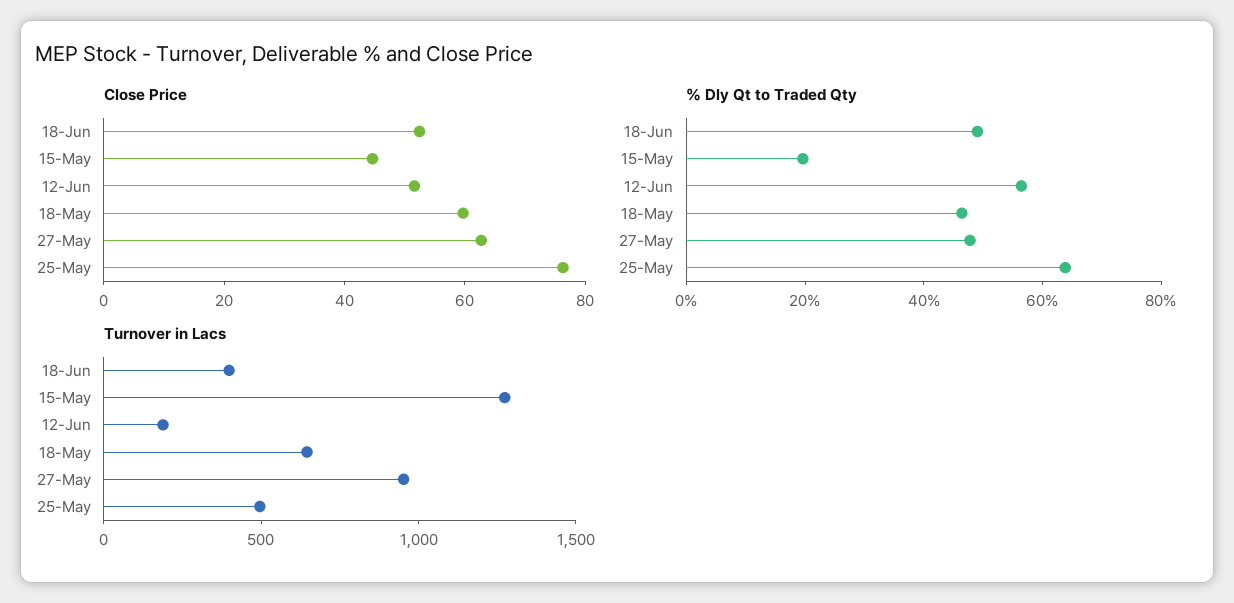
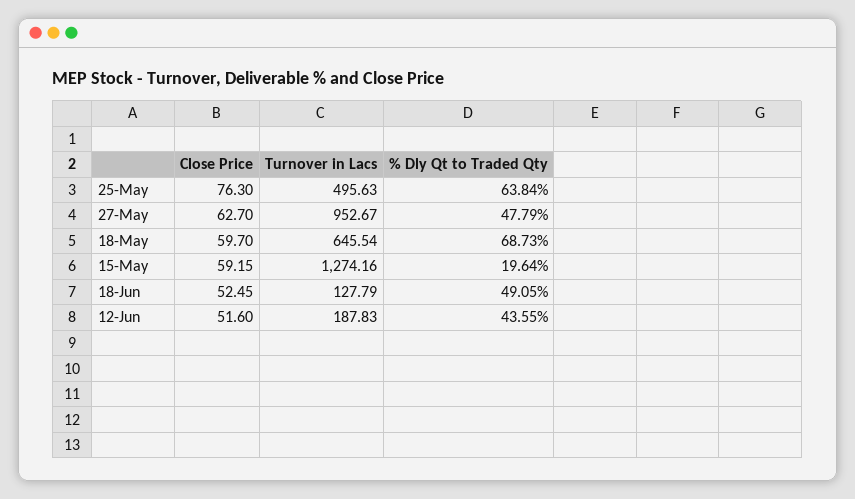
  {
    "Close Price": {
      "18-Jun": 52.45,
-     "15-May": 45,
+     "15-May": 59.15,
      "12-Jun": 51.6,
      "18-May": 59.7,
      "27-May": 62.7,
      "25-May": 76.3
    },
    "% Dly Qt to Traded Qty": {
      "18-Jun": 49.05,
      "15-May": 19.64,
-     "12-Jun": 55,
+     "12-Jun": 43.55,
-     "18-May": 45,
+     "18-May": 68.73,
      "27-May": 47.79,
      "25-May": 63.84
    },
    "Turnover in Lacs": {
-     "18-Jun": 400,
+     "18-Jun": 127.79,
      "15-May": 1274.16,
      "12-Jun": 187.83,
      "18-May": 645.54,
      "27-May": 952.67,
      "25-May": 495.63
    }
  }

